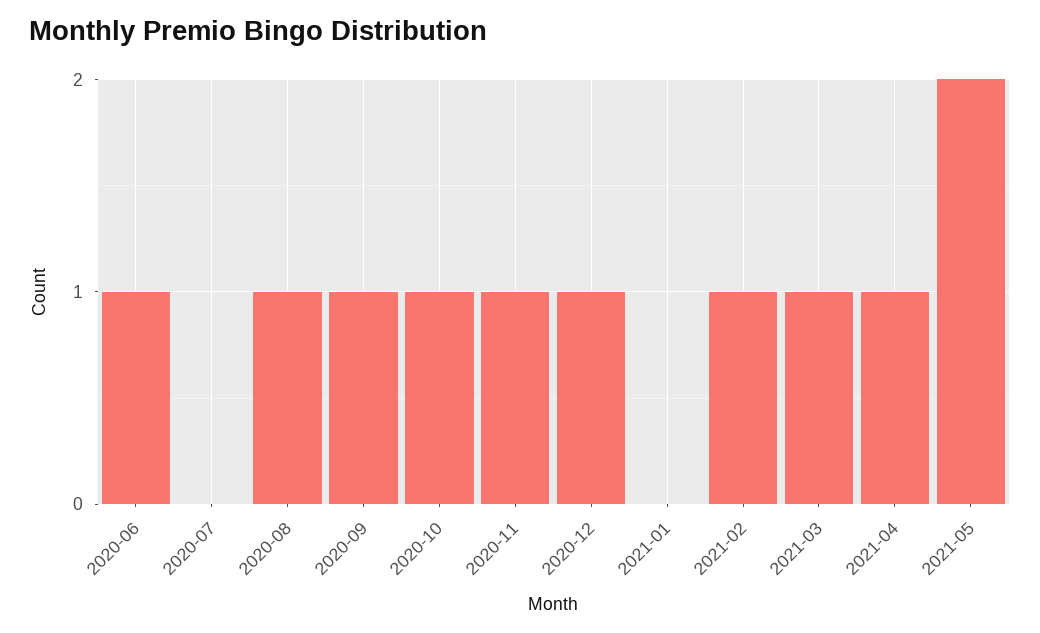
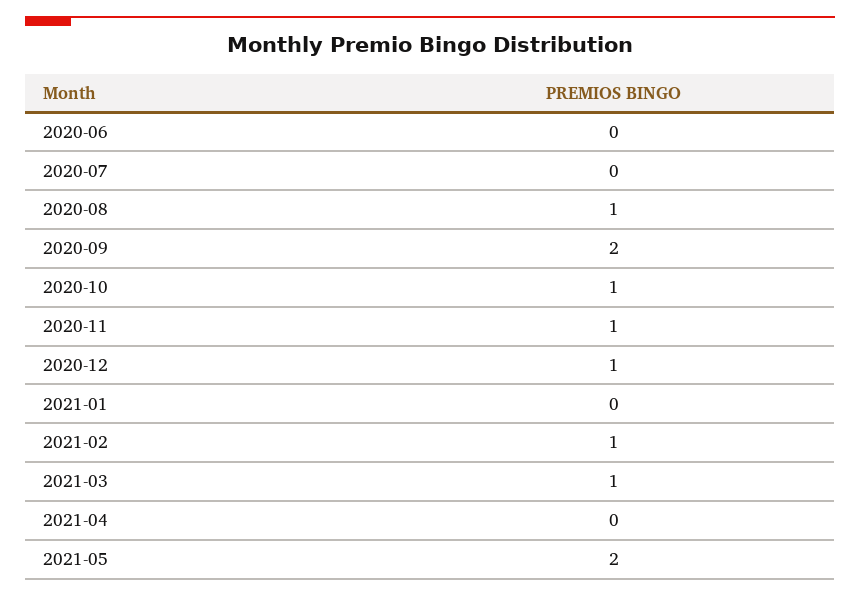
  {
-   "2020-06": 1,
+   "2020-06": 0,
    "2020-07": 0,
    "2020-08": 1,
-   "2020-09": 1,
+   "2020-09": 2,
    "2020-10": 1,
    "2020-11": 1,
    "2020-12": 1,
    "2021-01": 0,
    "2021-02": 1,
    "2021-03": 1,
-   "2021-04": 1,
+   "2021-04": 0,
    "2021-05": 2
  }

